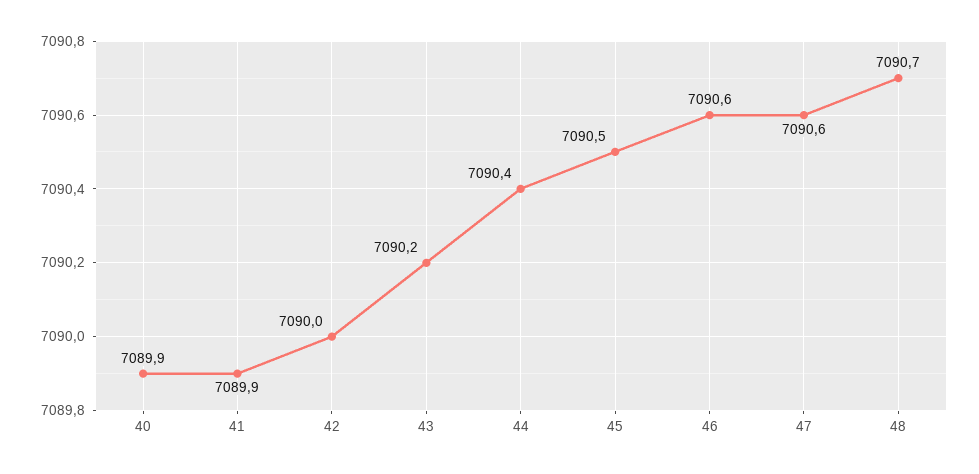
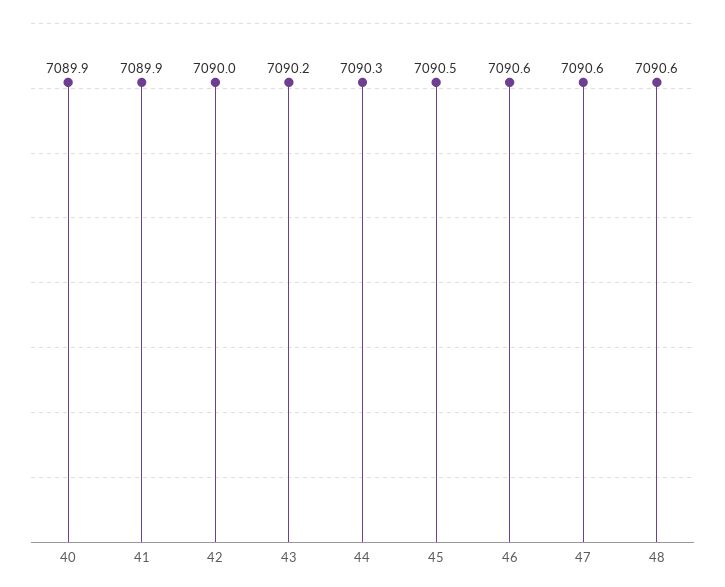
  {
    "40": 7089.9,
    "41": 7089.9,
    "42": 7090,
    "43": 7090.2,
-   "44": 7090.4,
+   "44": 7090.3,
    "45": 7090.5,
    "46": 7090.6,
    "47": 7090.6,
-   "48": 7090.7
+   "48": 7090.6
  }

